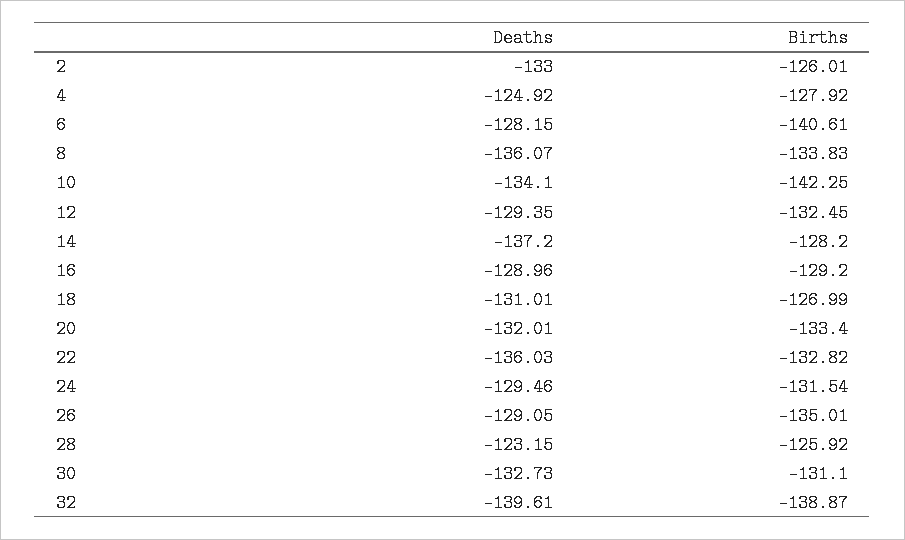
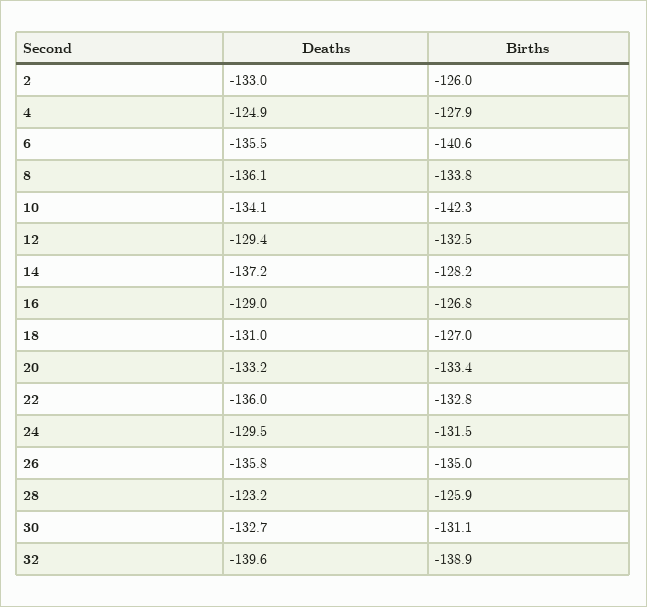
  {
    "Deaths": {
      "2": -133,
      "4": -124.92,
-     "6": -128.15,
+     "6": -135.5,
      "8": -136.07,
      "10": -134.1,
      "12": -129.35,
      "14": -137.2,
      "16": -128.96,
      "18": -131.01,
-     "20": -132.01,
+     "20": -133.2,
      "22": -136.03,
      "24": -129.46,
-     "26": -129.05,
+     "26": -135.8,
      "28": -123.15,
      "30": -132.73,
      "32": -139.61
    },
    "Births": {
      "2": -126.01,
      "4": -127.92,
      "6": -140.61,
      "8": -133.83,
      "10": -142.25,
      "12": -132.45,
      "14": -128.2,
-     "16": -129.2,
+     "16": -126.8,
      "18": -126.99,
      "20": -133.4,
      "22": -132.82,
      "24": -131.54,
      "26": -135.01,
      "28": -125.92,
      "30": -131.1,
      "32": -138.87
    }
  }

